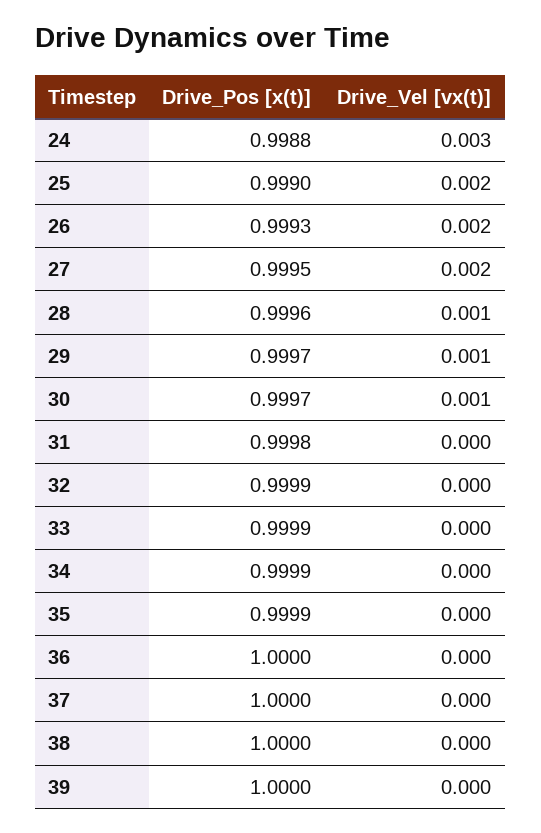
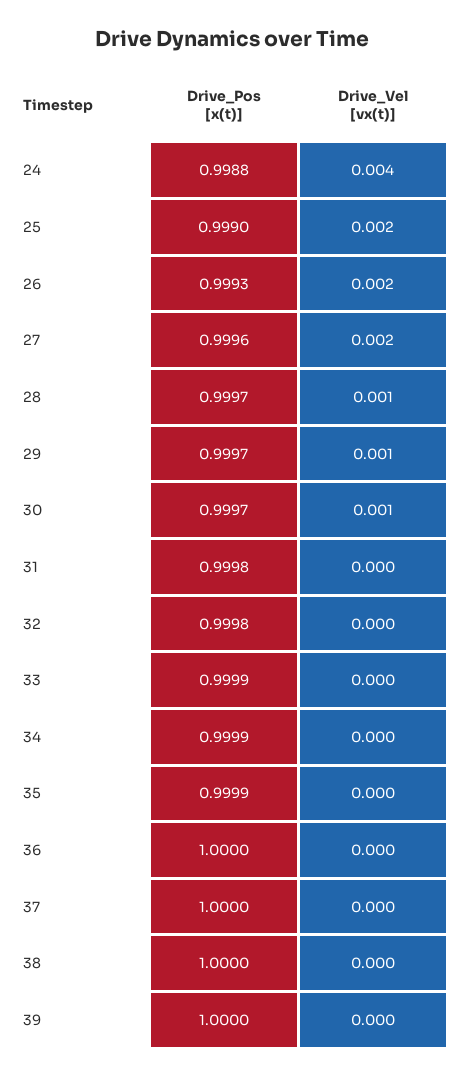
  {
    "Drive_Pos [x(t)]": {
      "24": 0.9988,
      "25": 0.999,
      "26": 0.9993,
-     "27": 0.9995,
+     "27": 0.9996,
-     "28": 0.9996,
+     "28": 0.9997,
      "29": 0.9997,
      "30": 0.9997,
      "31": 0.9998,
-     "32": 0.9999,
+     "32": 0.9998,
      "33": 0.9999,
      "34": 0.9999,
      "35": 0.9999,
      "36": 1,
      "37": 1,
      "38": 1,
      "39": 1
    },
    "Drive_Vel [vx(t)]": {
-     "24": 0.003,
+     "24": 0.004,
      "25": 0.002,
      "26": 0.002,
      "27": 0.002,
      "28": 0.001,
      "29": 0.001,
      "30": 0.001,
      "31": 0,
      "32": 0,
      "33": 0,
      "34": 0,
      "35": 0,
      "36": 0,
      "37": 0,
      "38": 0,
      "39": 0
    }
  }

